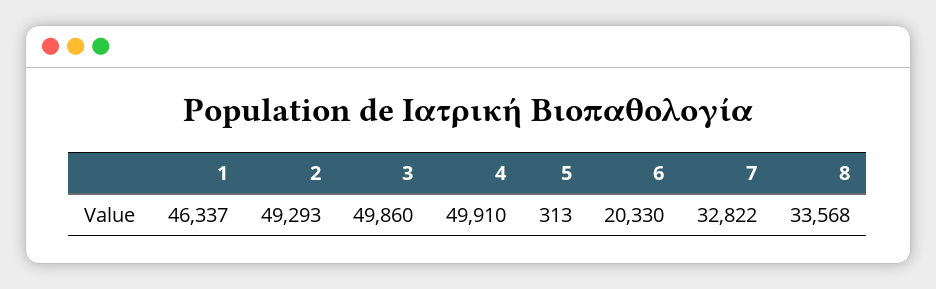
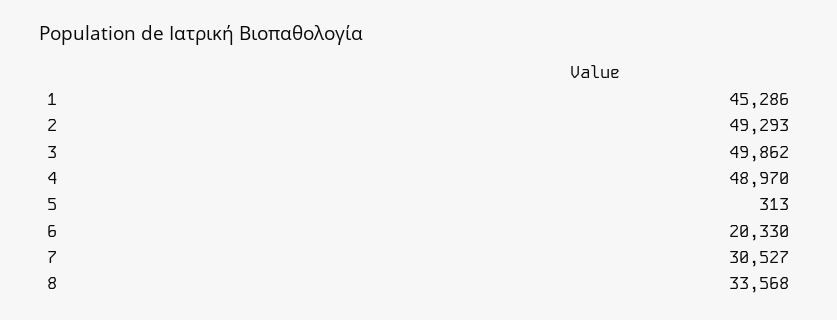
  {
-   "1": 46337,
+   "1": 45286,
    "2": 49293,
-   "3": 49860,
+   "3": 49862,
-   "4": 49910,
+   "4": 48970,
    "5": 313,
    "6": 20330,
-   "7": 32822,
+   "7": 30527,
    "8": 33568
  }

